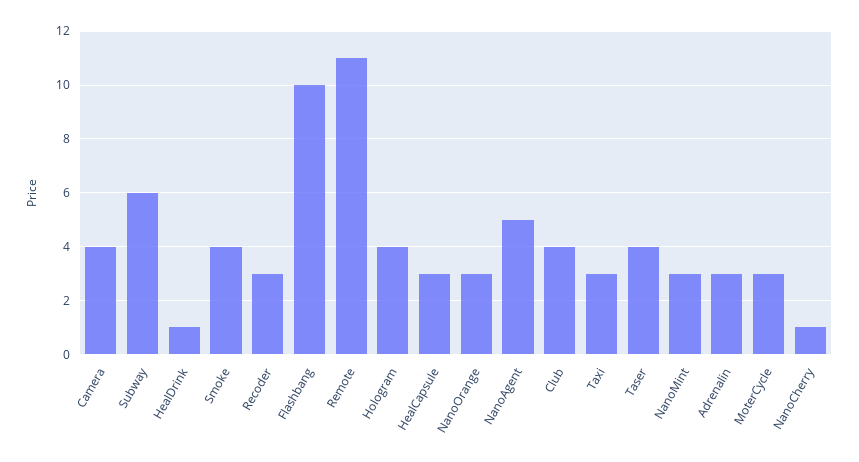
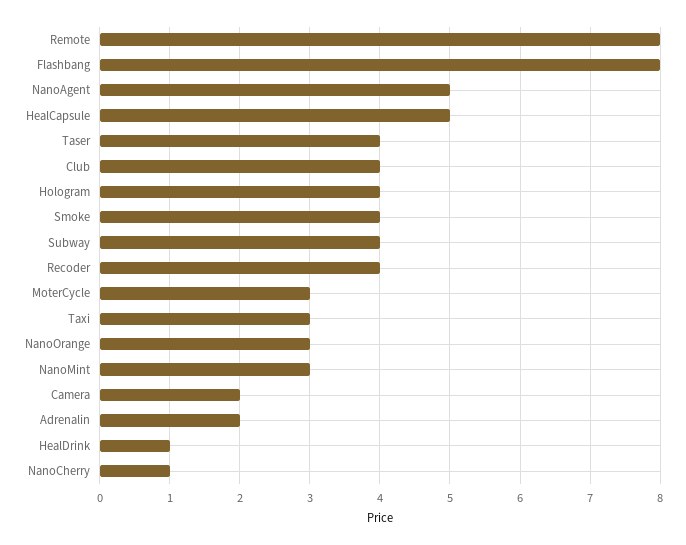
  {
-   "Camera": 4,
+   "Camera": 2,
-   "Subway": 6,
+   "Subway": 4,
    "HealDrink": 1,
    "Smoke": 4,
-   "Recoder": 3,
+   "Recoder": 4,
-   "Flashbang": 10,
+   "Flashbang": 8,
-   "Remote": 11,
+   "Remote": 8,
    "Hologram": 4,
-   "HealCapsule": 3,
+   "HealCapsule": 5,
    "NanoOrange": 3,
    "NanoAgent": 5,
    "Club": 4,
    "Taxi": 3,
    "Taser": 4,
    "NanoMint": 3,
-   "Adrenalin": 3,
+   "Adrenalin": 2,
    "MoterCycle": 3,
    "NanoCherry": 1
  }

